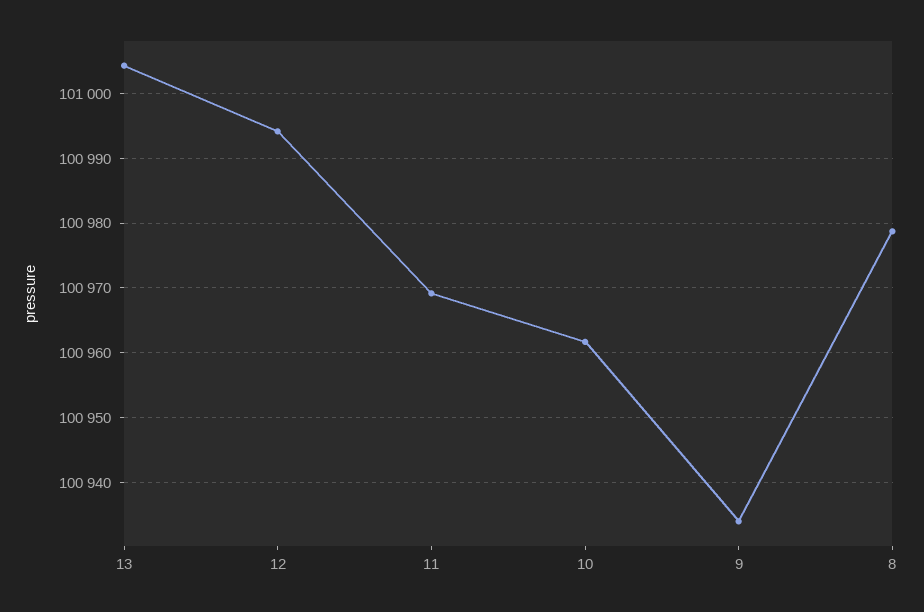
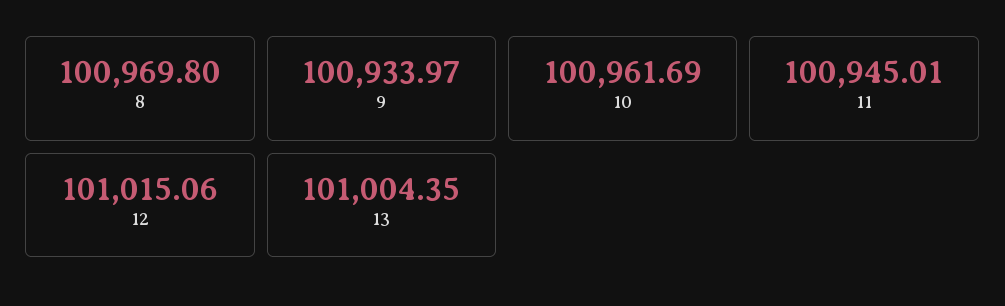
  {
    "13": 101004.35,
-   "12": 100994,
+   "12": 101015.06,
-   "11": 100969,
+   "11": 100945.01,
    "10": 100961.69,
    "9": 100933.97,
-   "8": 100979
+   "8": 100969.8
  }

